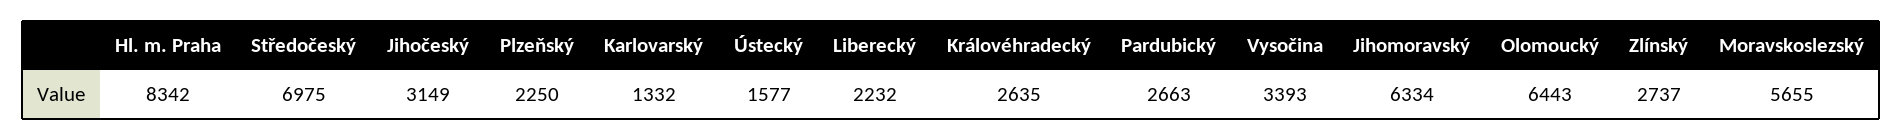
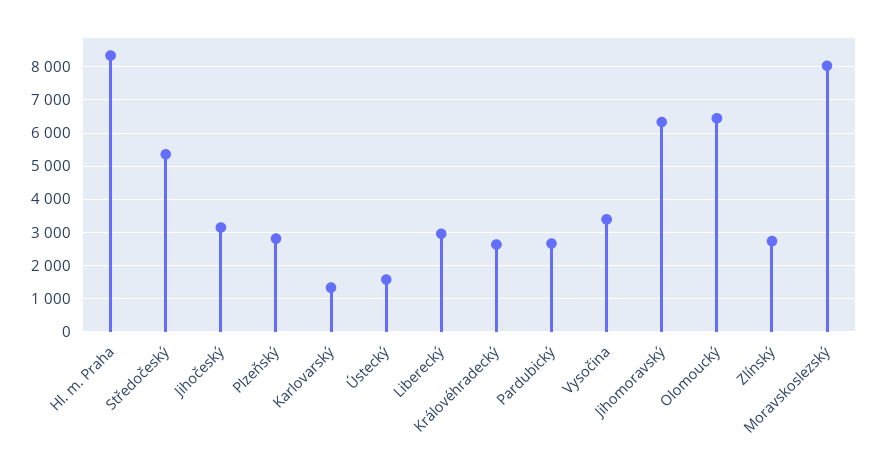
  {
    "Hl. m. Praha": 8342,
-   "Středočeský": 6975,
+   "Středočeský": 5400,
    "Jihočeský": 3149,
-   "Plzeňský": 2250,
+   "Plzeňský": 2800,
    "Karlovarský": 1332,
    "Ústecký": 1577,
-   "Liberecký": 2232,
+   "Liberecký": 3000,
    "Královéhradecký": 2635,
    "Pardubický": 2663,
    "Vysočina": 3393,
    "Jihomoravský": 6334,
    "Olomoucký": 6443,
    "Zlínský": 2737,
-   "Moravskoslezský": 5655
+   "Moravskoslezský": 8000
  }

